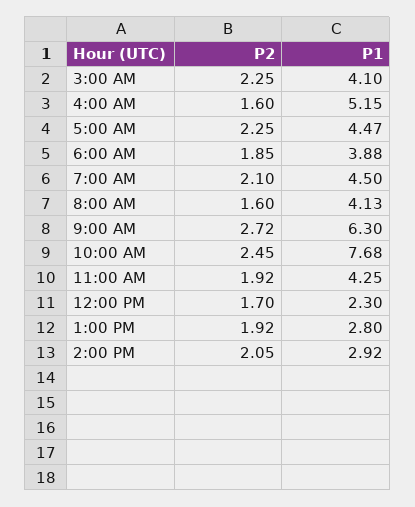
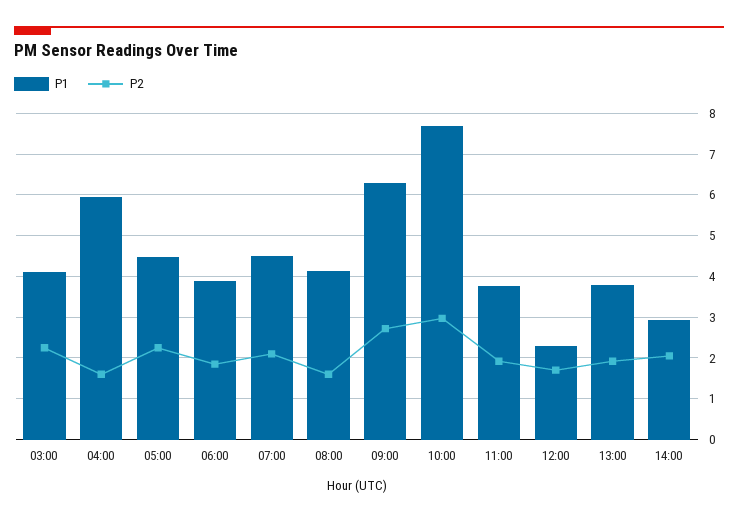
  {
    "P2": {
      "3:00 AM": 2.25,
      "4:00 AM": 1.6,
      "5:00 AM": 2.25,
      "6:00 AM": 1.85,
      "7:00 AM": 2.1,
      "8:00 AM": 1.6,
      "9:00 AM": 2.72,
-     "10:00 AM": 2.45,
+     "10:00 AM": 3,
      "11:00 AM": 1.92,
      "12:00 PM": 1.7,
      "1:00 PM": 1.92,
      "2:00 PM": 2.05
    },
    "P1": {
      "3:00 AM": 4.1,
-     "4:00 AM": 5.15,
+     "4:00 AM": 6,
      "5:00 AM": 4.47,
      "6:00 AM": 3.88,
      "7:00 AM": 4.5,
      "8:00 AM": 4.13,
      "9:00 AM": 6.3,
      "10:00 AM": 7.68,
-     "11:00 AM": 4.25,
+     "11:00 AM": 3.8,
      "12:00 PM": 2.3,
-     "1:00 PM": 2.8,
+     "1:00 PM": 3.8,
      "2:00 PM": 2.92
    }
  }

